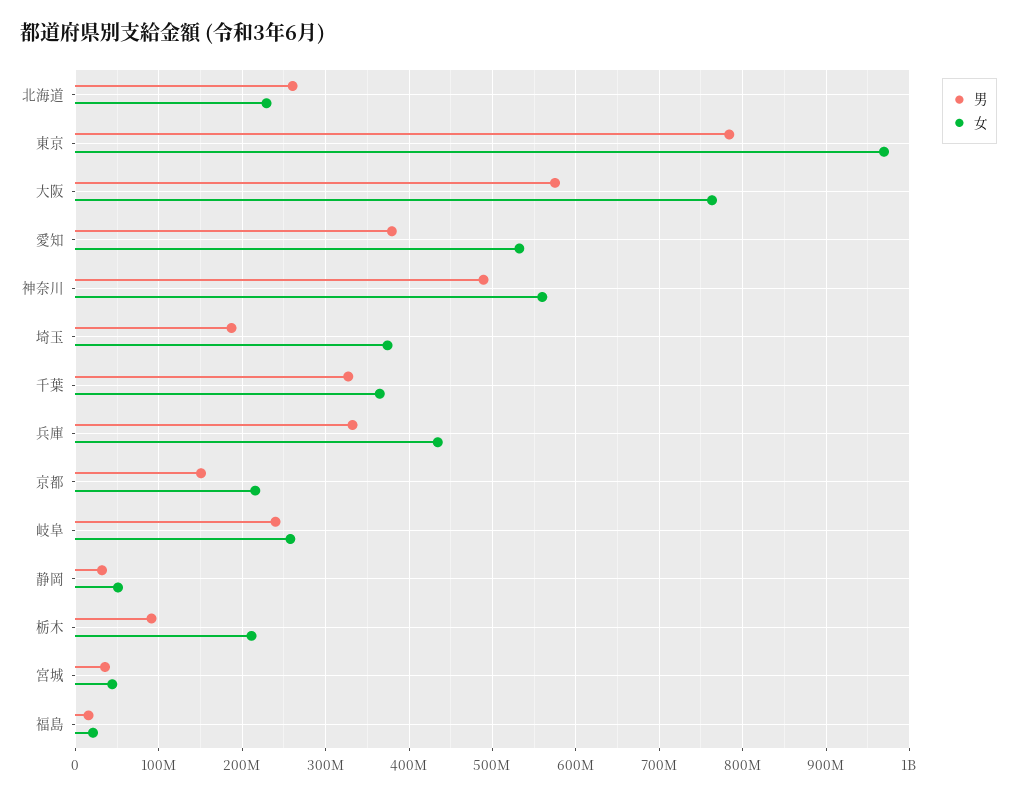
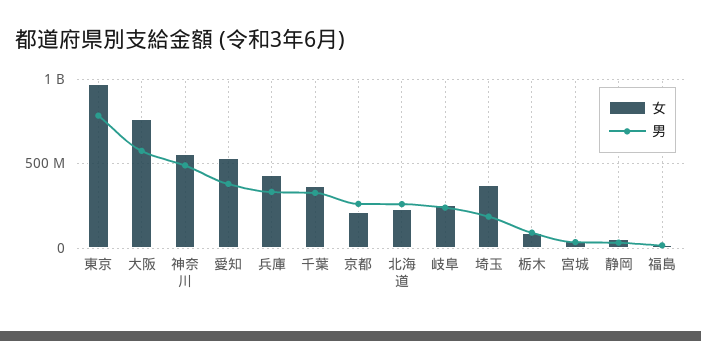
  {
    "男": {
      "北海道": 260000000,
      "東京": 780000000,
      "大阪": 570000000,
      "愛知": 380000000,
      "神奈川": 490000000,
      "埼玉": 190000000,
      "千葉": 330000000,
      "兵庫": 330000000,
-     "京都": 150000000,
+     "京都": 250000000,
      "岐阜": 240000000,
      "静岡": 30000000,
      "栃木": 90000000,
      "宮城": 40000000,
      "福島": 20000000
    },
    "女": {
      "北海道": 230000000,
      "東京": 970000000,
      "大阪": 760000000,
      "愛知": 530000000,
      "神奈川": 560000000,
      "埼玉": 370000000,
      "千葉": 360000000,
      "兵庫": 430000000,
      "京都": 220000000,
      "岐阜": 260000000,
      "静岡": 50000000,
-     "栃木": 210000000,
+     "栃木": 100000000,
      "宮城": 40000000,
      "福島": 20000000
    }
  }

